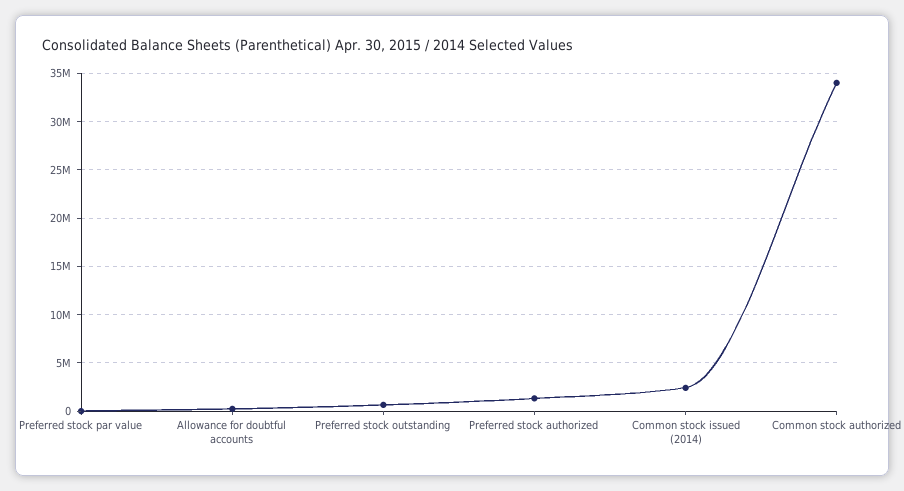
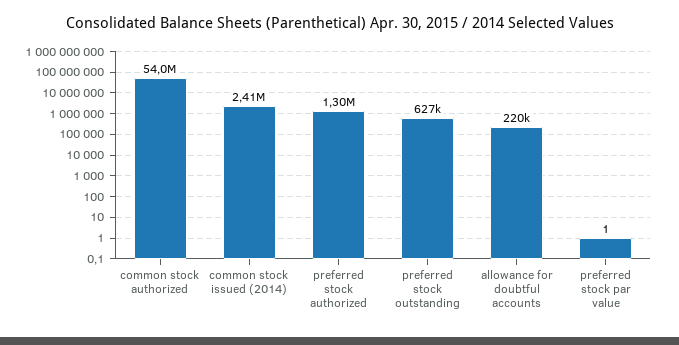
  {
    "Preferred stock par value": 1,
    "Allowance for doubtful accounts": 220000,
    "Preferred stock outstanding": 627000,
    "Preferred stock authorized": 1300000,
    "Common stock issued (2014)": 2410000,
-   "Common stock authorized": 34000000
+   "Common stock authorized": 54000000
  }

